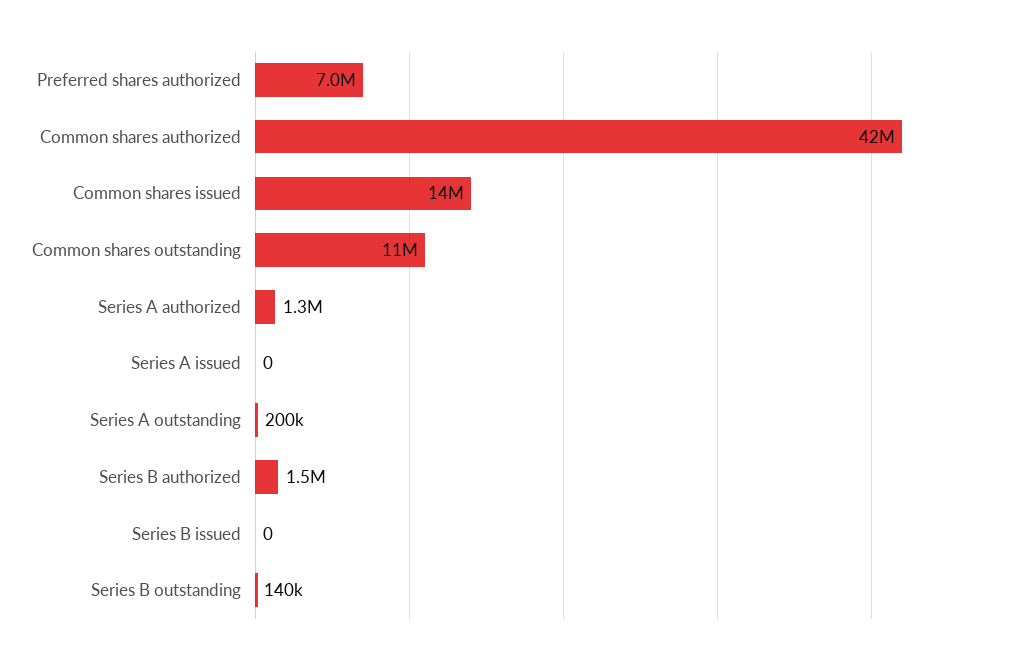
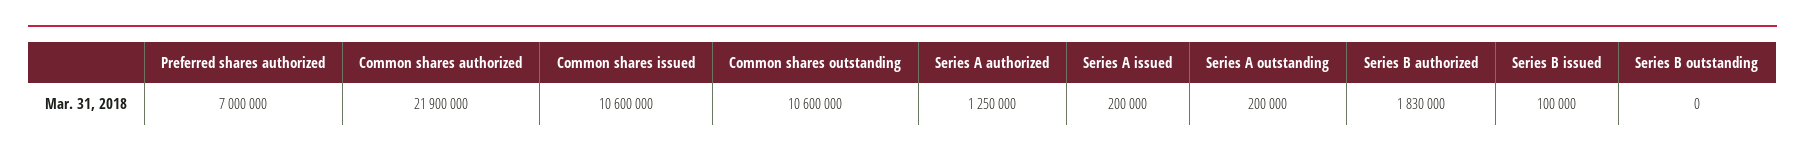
  {
    "Preferred shares authorized": 7000000,
-   "Common shares authorized": 42000000,
+   "Common shares authorized": 21900000,
-   "Common shares issued": 14000000,
+   "Common shares issued": 10600000,
    "Common shares outstanding": 10600000,
    "Series A authorized": 1250000,
-   "Series A issued": 0,
+   "Series A issued": 200000,
    "Series A outstanding": 200000,
-   "Series B authorized": 1500000,
+   "Series B authorized": 1830000,
-   "Series B issued": 0,
+   "Series B issued": 100000,
-   "Series B outstanding": 140000
+   "Series B outstanding": 0
  }

